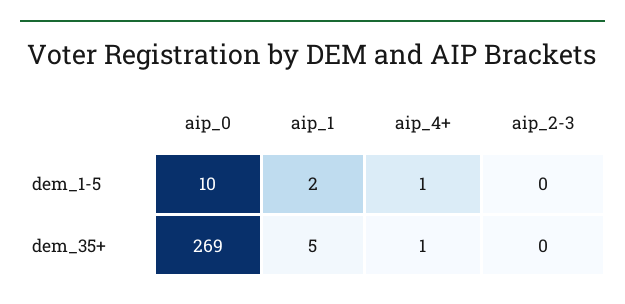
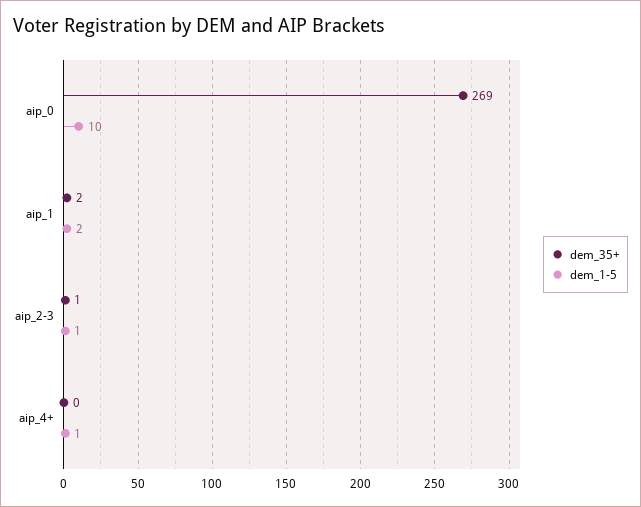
  {
    "dem_1-5": {
      "aip_0": 10,
      "aip_1": 2,
      "aip_4+": 1,
-     "aip_2-3": 0
+     "aip_2-3": 1
    },
    "dem_35+": {
      "aip_0": 269,
-     "aip_1": 5,
+     "aip_1": 2,
-     "aip_4+": 1,
+     "aip_4+": 0,
-     "aip_2-3": 0
+     "aip_2-3": 1
    }
  }

